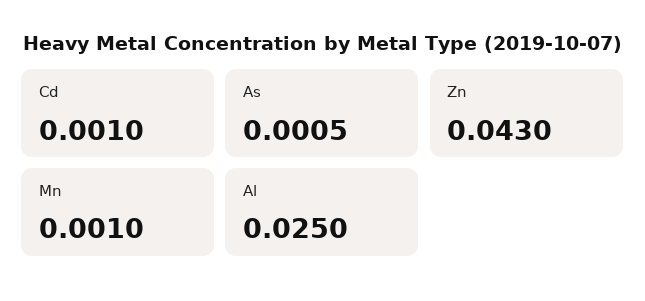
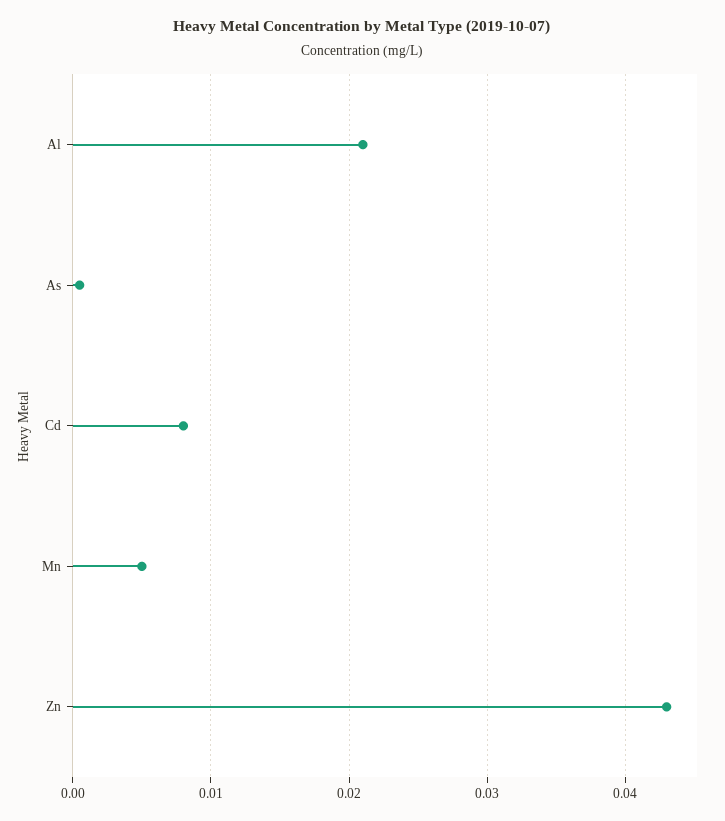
  {
-   "Cd": 0.001,
+   "Cd": 0.008,
    "As": 0.0005,
    "Zn": 0.043,
-   "Mn": 0.001,
+   "Mn": 0.005,
-   "Al": 0.025
+   "Al": 0.021
  }

